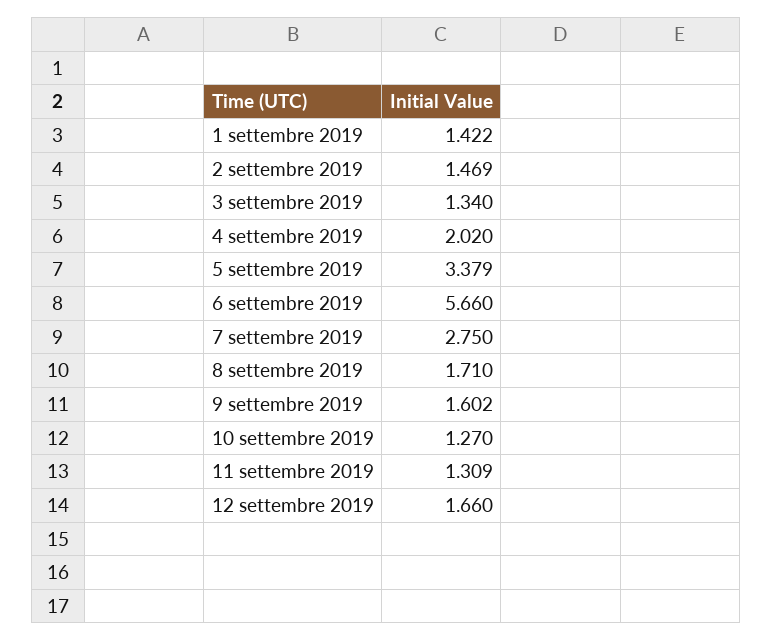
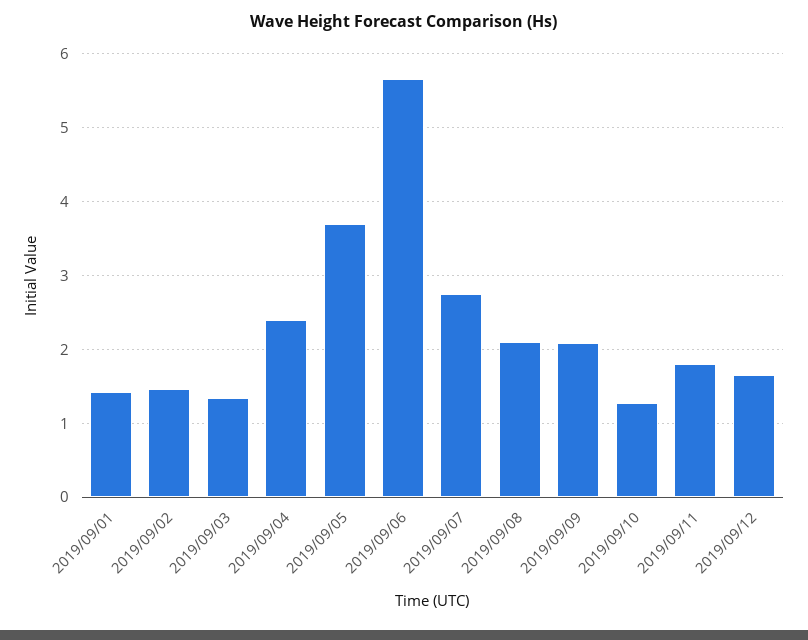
  {
    "1 settembre 2019": 1.422,
    "2 settembre 2019": 1.469,
    "3 settembre 2019": 1.34,
-   "4 settembre 2019": 2.02,
+   "4 settembre 2019": 2.4,
-   "5 settembre 2019": 3.379,
+   "5 settembre 2019": 3.7,
    "6 settembre 2019": 5.66,
    "7 settembre 2019": 2.75,
-   "8 settembre 2019": 1.71,
+   "8 settembre 2019": 2.1,
-   "9 settembre 2019": 1.602,
+   "9 settembre 2019": 2.1,
    "10 settembre 2019": 1.27,
-   "11 settembre 2019": 1.309,
+   "11 settembre 2019": 1.8,
    "12 settembre 2019": 1.66
  }

